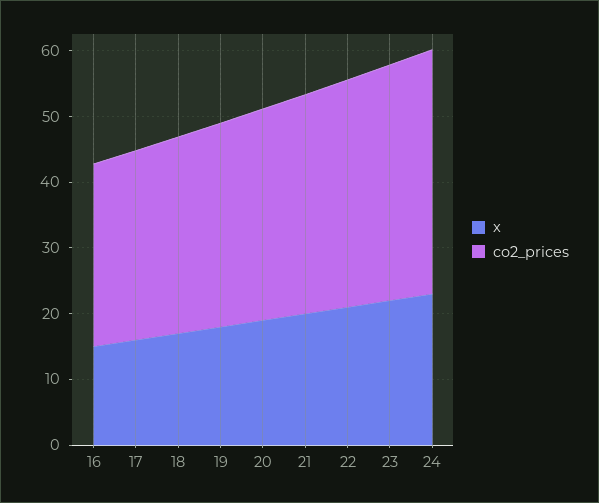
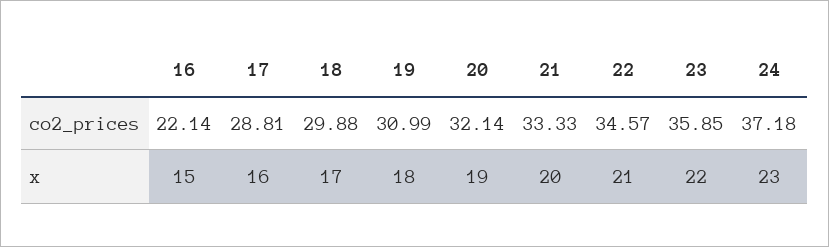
  {
    "x": {
      "16": 15,
      "17": 16,
      "18": 17,
      "19": 18,
      "20": 19,
      "21": 20,
      "22": 21,
      "23": 22,
      "24": 23
    },
    "co2_prices": {
-     "16": 28,
+     "16": 22.14,
      "17": 28.81,
      "18": 29.88,
      "19": 30.99,
      "20": 32.14,
      "21": 33.33,
      "22": 34.57,
      "23": 35.85,
      "24": 37.18
    }
  }

